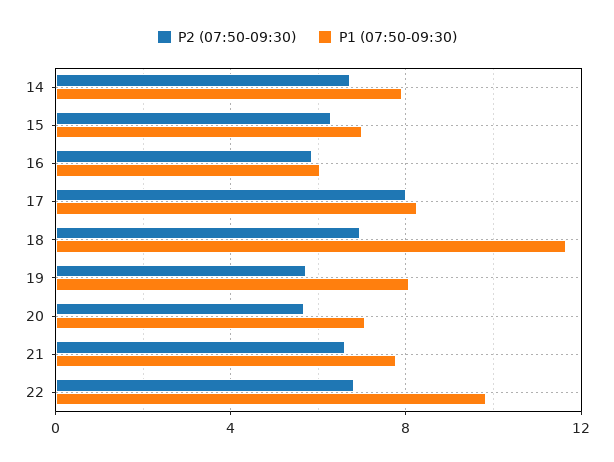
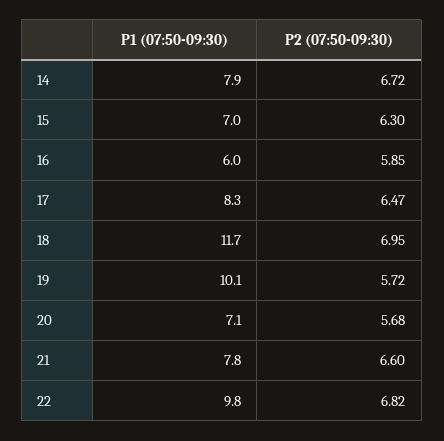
  {
    "P2 (07:50-09:30)": {
      "14": 6.72,
      "15": 6.3,
      "16": 5.85,
-     "17": 8,
+     "17": 6.47,
      "18": 6.95,
      "19": 5.72,
      "20": 5.68,
      "21": 6.6,
      "22": 6.82
    },
    "P1 (07:50-09:30)": {
      "14": 7.9,
      "15": 7,
      "16": 6,
      "17": 8.3,
      "18": 11.7,
-     "19": 8,
+     "19": 10.1,
      "20": 7.1,
      "21": 7.8,
      "22": 9.8
    }
  }

